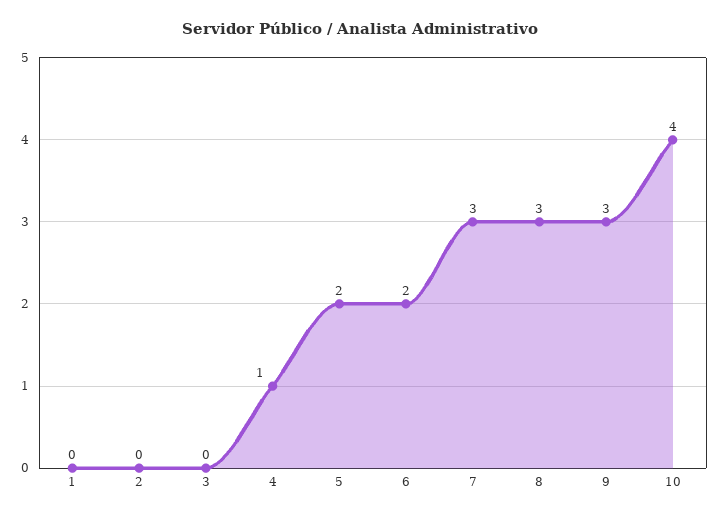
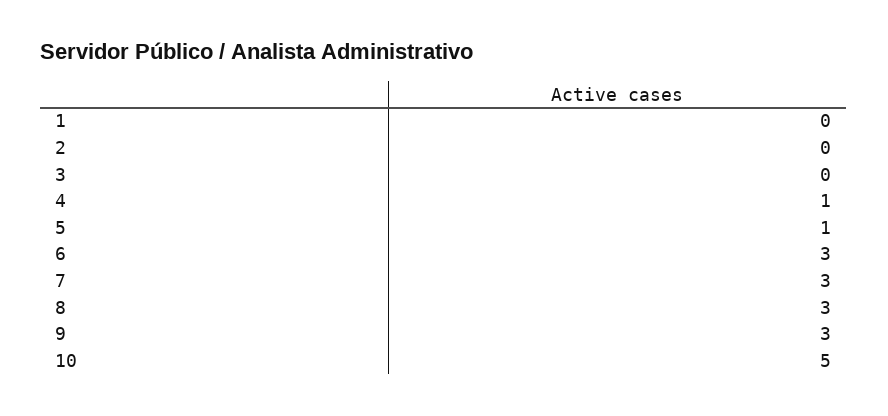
  {
    "1": 0,
    "2": 0,
    "3": 0,
    "4": 1,
-   "5": 2,
+   "5": 1,
-   "6": 2,
+   "6": 3,
    "7": 3,
    "8": 3,
    "9": 3,
-   "10": 4
+   "10": 5
  }

